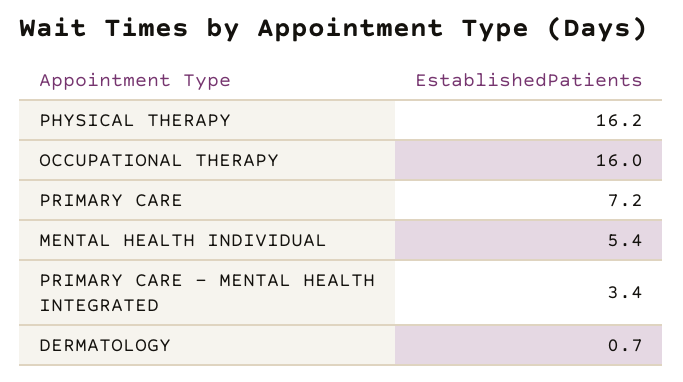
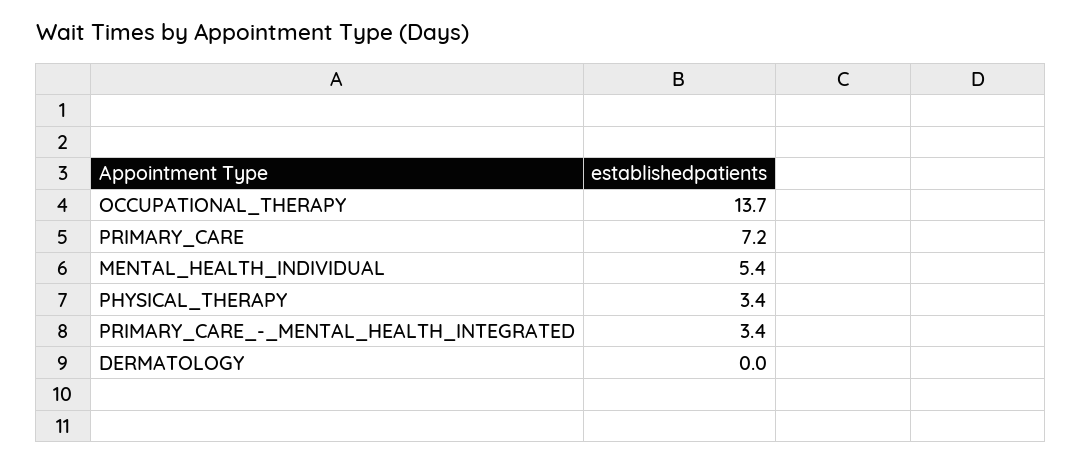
  {
-   "PHYSICAL THERAPY": 16.2,
+   "PHYSICAL THERAPY": 3.4,
-   "OCCUPATIONAL THERAPY": 16,
+   "OCCUPATIONAL THERAPY": 13.7,
    "PRIMARY CARE": 7.2,
    "MENTAL HEALTH INDIVIDUAL": 5.4,
    "PRIMARY CARE - MENTAL HEALTH INTEGRATED": 3.4,
-   "DERMATOLOGY": 0.7
+   "DERMATOLOGY": 0
  }

